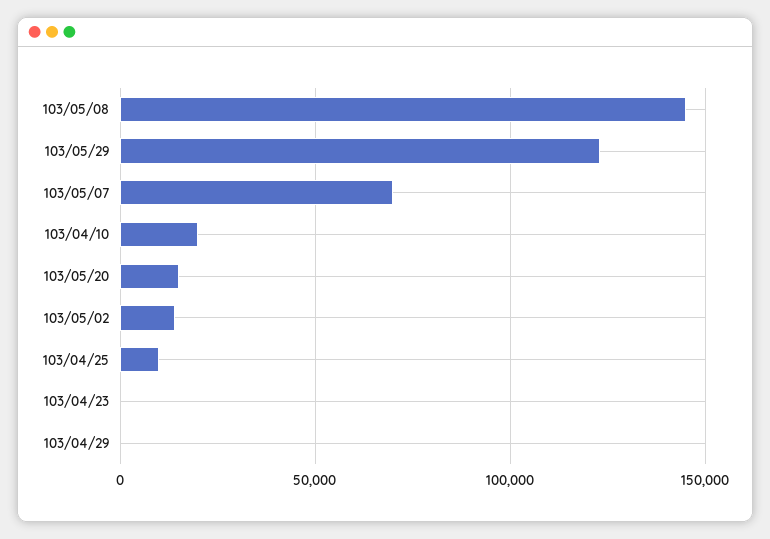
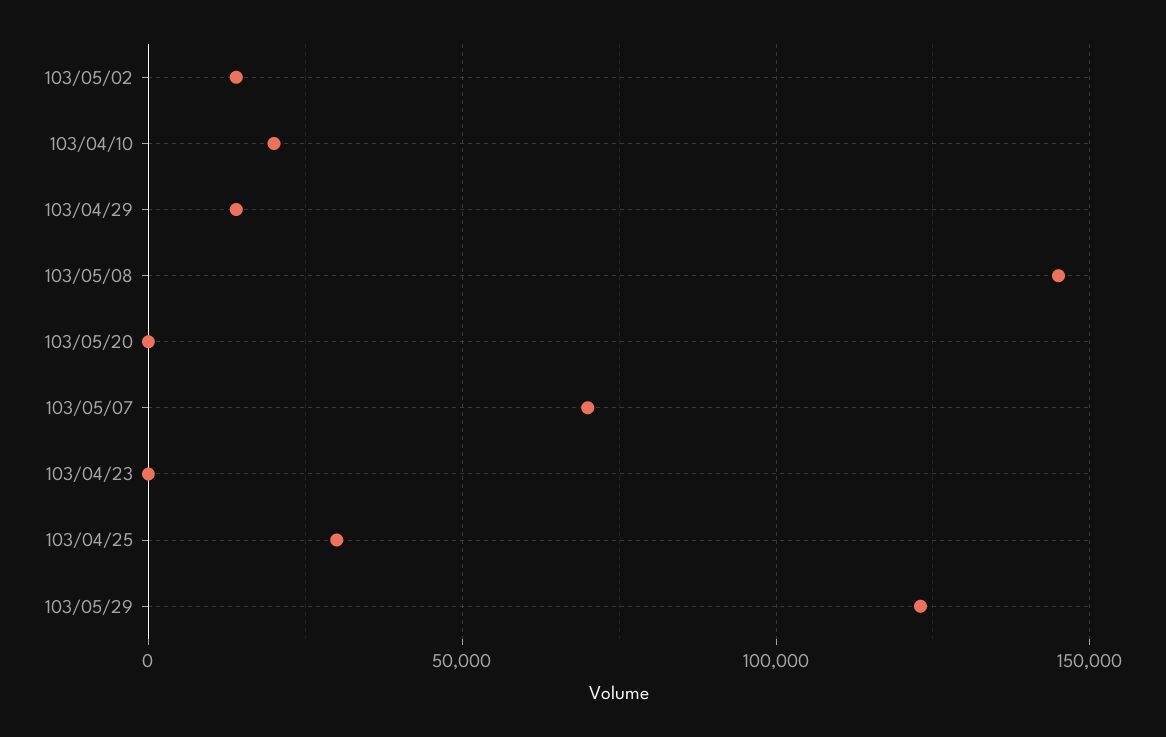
  {
    "103/05/08": 145000,
    "103/05/29": 125000,
    "103/05/07": 70000,
    "103/04/10": 20000,
-   "103/05/20": 15000,
+   "103/05/20": 0,
    "103/05/02": 15000,
-   "103/04/25": 10000,
+   "103/04/25": 30000,
    "103/04/23": 0,
-   "103/04/29": 0
+   "103/04/29": 15000
  }

